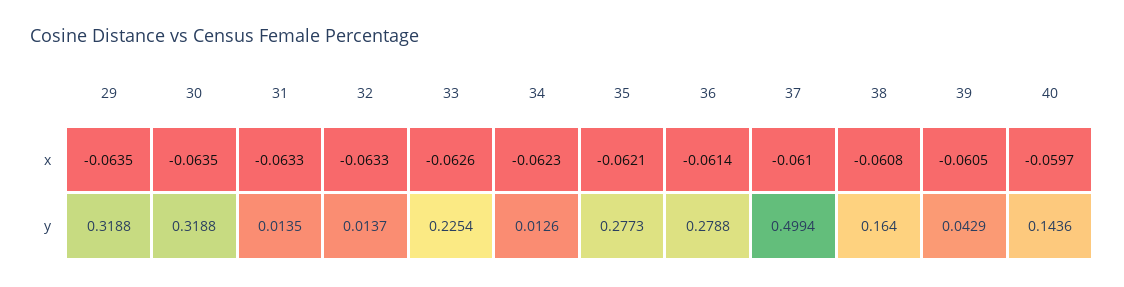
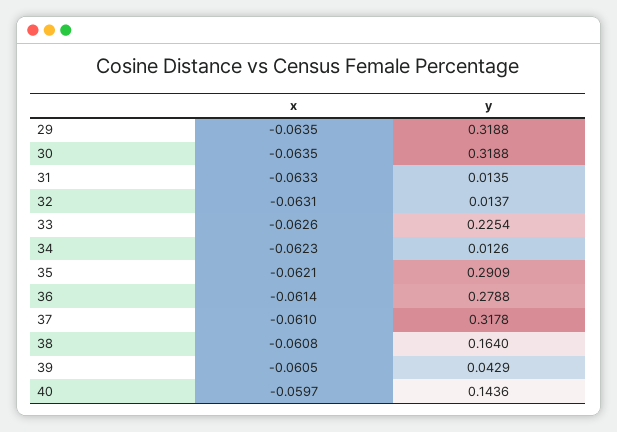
  {
    "29": {
      "x": -0.0635,
      "y": 0.3188
    },
    "30": {
      "x": -0.0635,
      "y": 0.3188
    },
    "31": {
      "x": -0.0633,
      "y": 0.0135
    },
    "32": {
-     "x": -0.0633,
+     "x": -0.0631,
      "y": 0.0137
    },
    "33": {
      "x": -0.0626,
      "y": 0.2254
    },
    "34": {
      "x": -0.0623,
      "y": 0.0126
    },
    "35": {
      "x": -0.0621,
-     "y": 0.2773
+     "y": 0.2909
    },
    "36": {
      "x": -0.0614,
      "y": 0.2788
    },
    "37": {
      "x": -0.061,
-     "y": 0.4994
+     "y": 0.3178
    },
    "38": {
      "x": -0.0608,
      "y": 0.164
    },
    "39": {
      "x": -0.0605,
      "y": 0.0429
    },
    "40": {
      "x": -0.0597,
      "y": 0.1436
    }
  }

